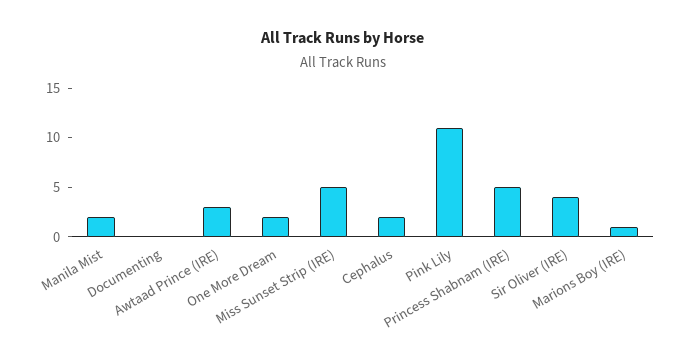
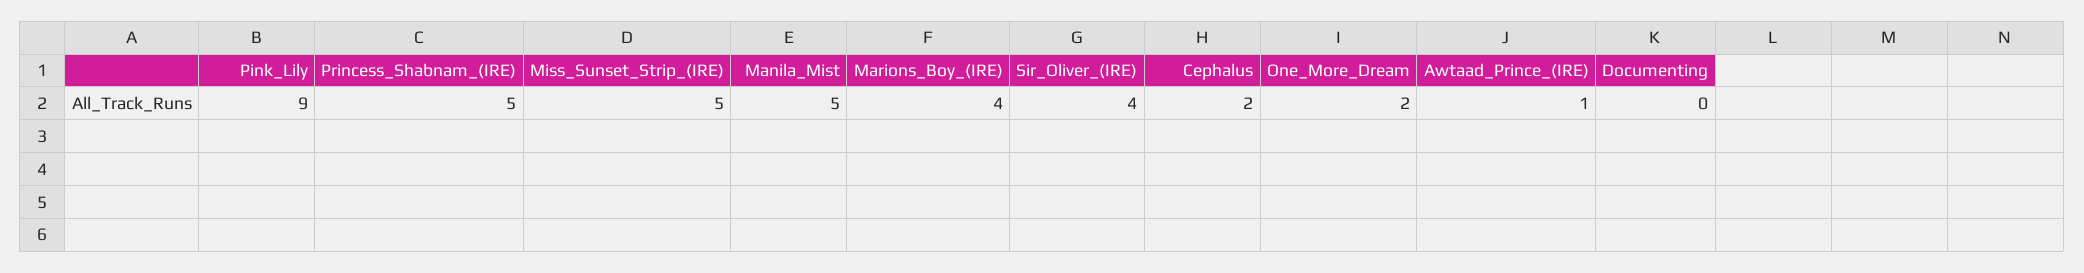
  {
-   "Manila Mist": 2,
+   "Manila Mist": 5,
    "Documenting": 0,
-   "Awtaad Prince (IRE)": 3,
+   "Awtaad Prince (IRE)": 1,
    "One More Dream": 2,
    "Miss Sunset Strip (IRE)": 5,
    "Cephalus": 2,
-   "Pink Lily": 11,
+   "Pink Lily": 9,
    "Princess Shabnam (IRE)": 5,
    "Sir Oliver (IRE)": 4,
-   "Marions Boy (IRE)": 1
+   "Marions Boy (IRE)": 4
  }

